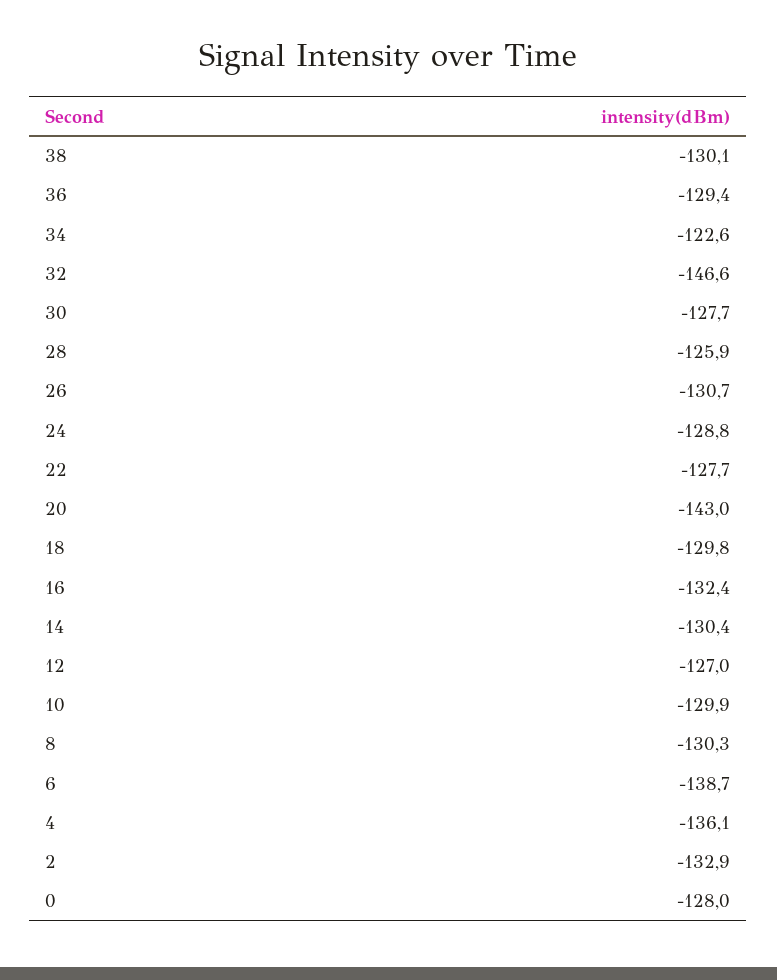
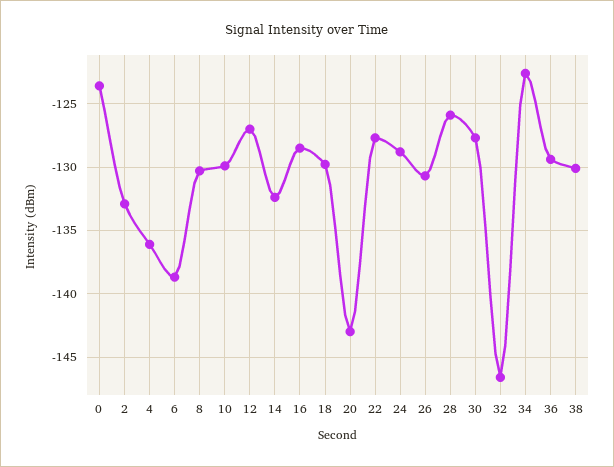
  {
    "38": -130.1,
    "36": -129.4,
    "34": -122.6,
    "32": -146.6,
    "30": -127.7,
    "28": -125.9,
    "26": -130.7,
    "24": -128.8,
    "22": -127.7,
    "20": -143,
    "18": -129.8,
-   "16": -132.4,
+   "16": -128.5,
-   "14": -130.4,
+   "14": -132.5,
    "12": -127,
    "10": -129.9,
    "8": -130.3,
    "6": -138.7,
    "4": -136.1,
    "2": -132.9,
-   "0": -128
+   "0": -123.5
  }

